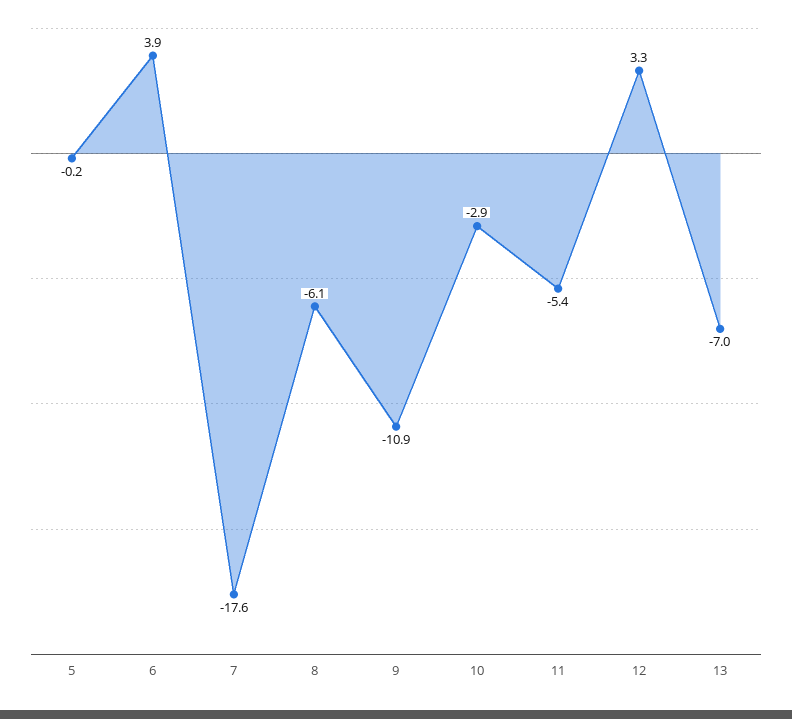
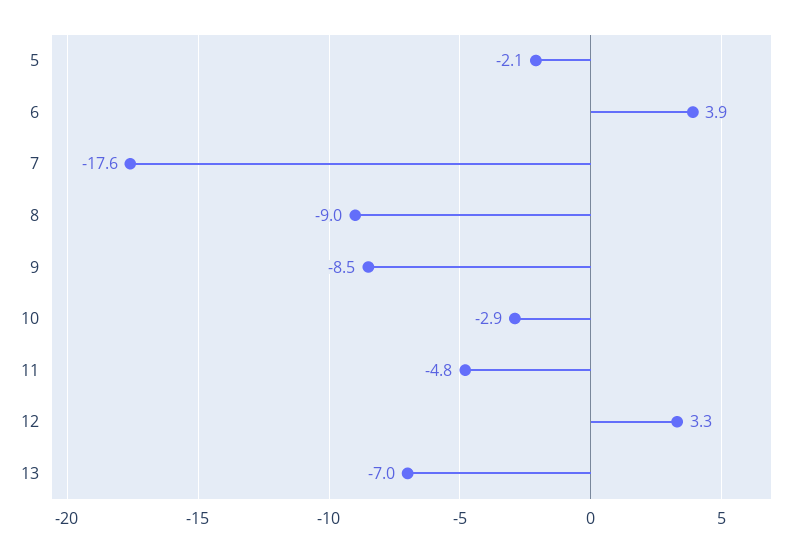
  {
-   "5": -0.2,
+   "5": -2.1,
    "6": 3.9,
    "7": -17.6,
-   "8": -6.1,
+   "8": -9,
-   "9": -10.9,
+   "9": -8.5,
    "10": -2.9,
-   "11": -5.4,
+   "11": -4.8,
    "12": 3.3,
    "13": -7
  }

